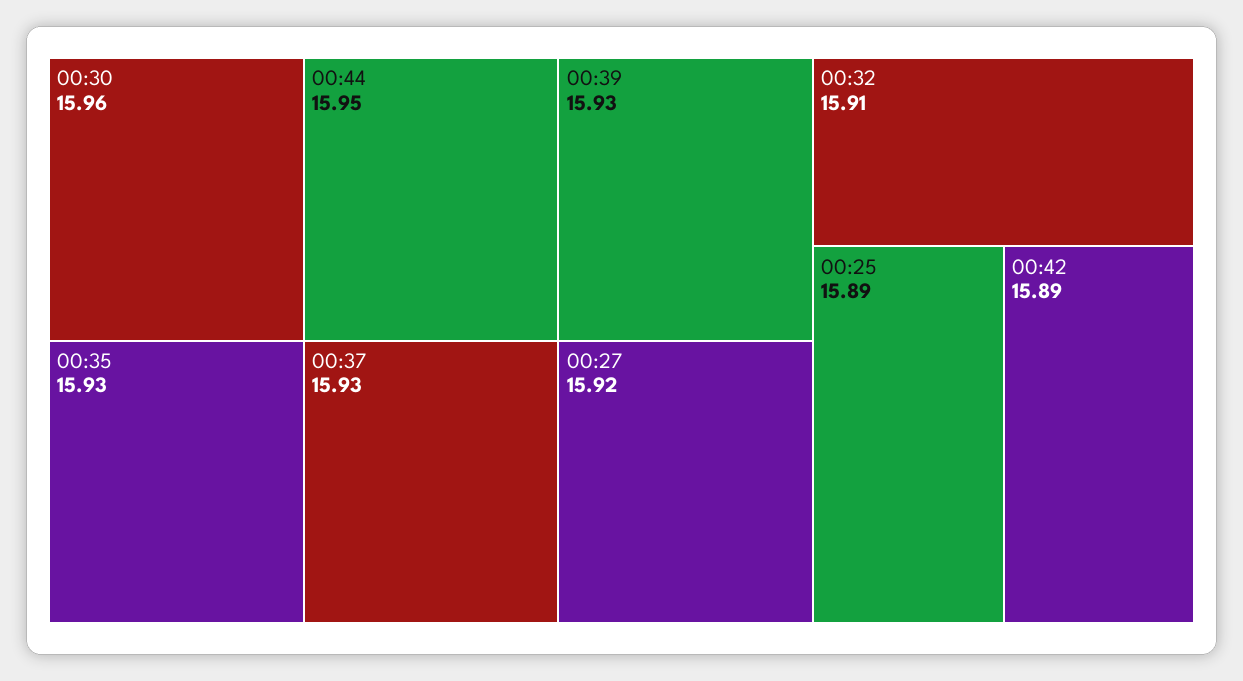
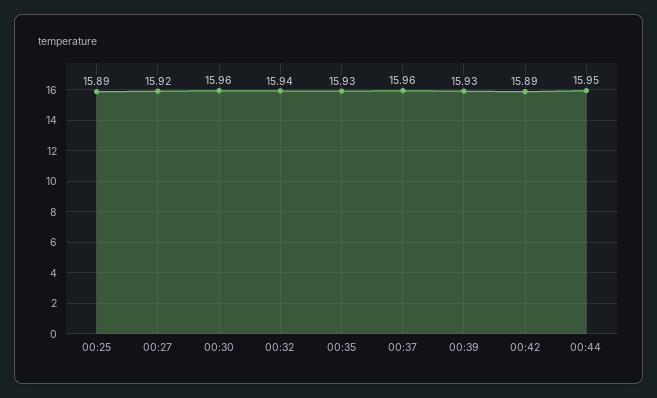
  {
    "00:30": 15.96,
    "00:44": 15.95,
    "00:35": 15.93,
-   "00:37": 15.93,
+   "00:37": 15.96,
    "00:39": 15.93,
    "00:27": 15.92,
-   "00:32": 15.91,
+   "00:32": 15.94,
    "00:25": 15.89,
    "00:42": 15.89
  }

